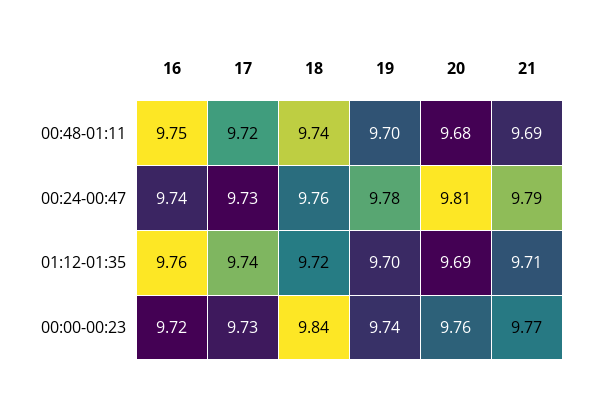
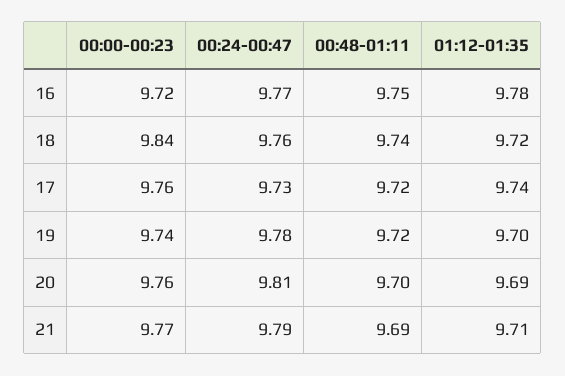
  {
    "16": {
      "00:48-01:11": 9.75,
-     "00:24-00:47": 9.74,
+     "00:24-00:47": 9.77,
-     "01:12-01:35": 9.76,
+     "01:12-01:35": 9.78,
      "00:00-00:23": 9.72
    },
    "17": {
      "00:48-01:11": 9.72,
      "00:24-00:47": 9.73,
      "01:12-01:35": 9.74,
-     "00:00-00:23": 9.73
+     "00:00-00:23": 9.76
    },
    "18": {
      "00:48-01:11": 9.74,
      "00:24-00:47": 9.76,
      "01:12-01:35": 9.72,
      "00:00-00:23": 9.84
    },
    "19": {
-     "00:48-01:11": 9.7,
+     "00:48-01:11": 9.72,
      "00:24-00:47": 9.78,
      "01:12-01:35": 9.7,
      "00:00-00:23": 9.74
    },
    "20": {
-     "00:48-01:11": 9.68,
+     "00:48-01:11": 9.7,
      "00:24-00:47": 9.81,
      "01:12-01:35": 9.69,
      "00:00-00:23": 9.76
    },
    "21": {
      "00:48-01:11": 9.69,
      "00:24-00:47": 9.79,
      "01:12-01:35": 9.71,
      "00:00-00:23": 9.77
    }
  }

